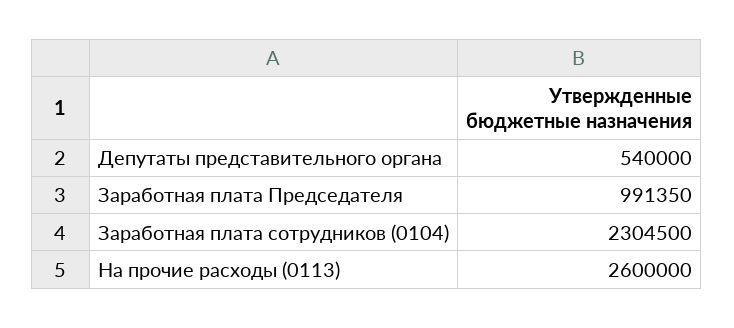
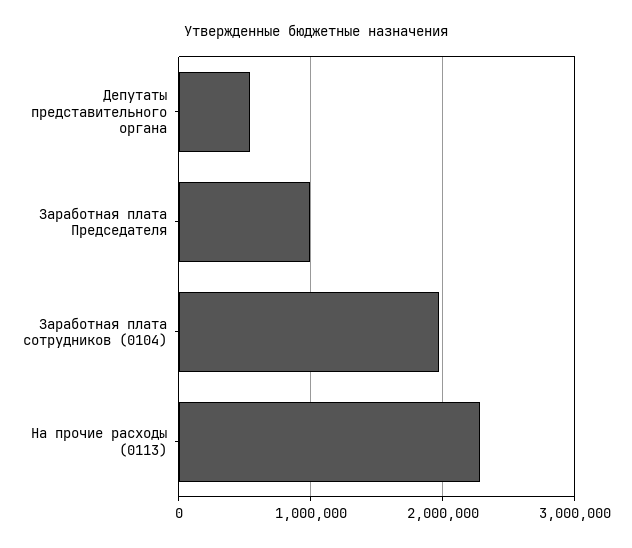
  {
    "Депутаты представительного органа": 540000,
    "Заработная плата Председателя": 991350,
-   "Заработная плата сотрудников (0104)": 2304500,
+   "Заработная плата сотрудников (0104)": 2000000,
-   "На прочие расходы (0113)": 2600000
+   "На прочие расходы (0113)": 2300000
  }

